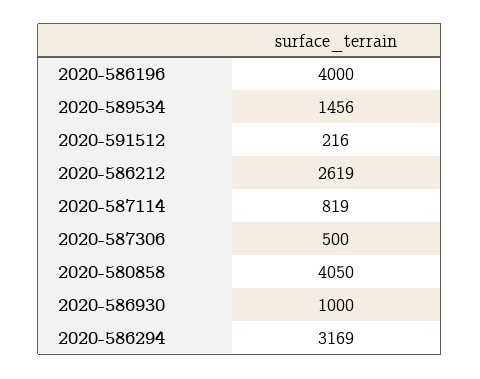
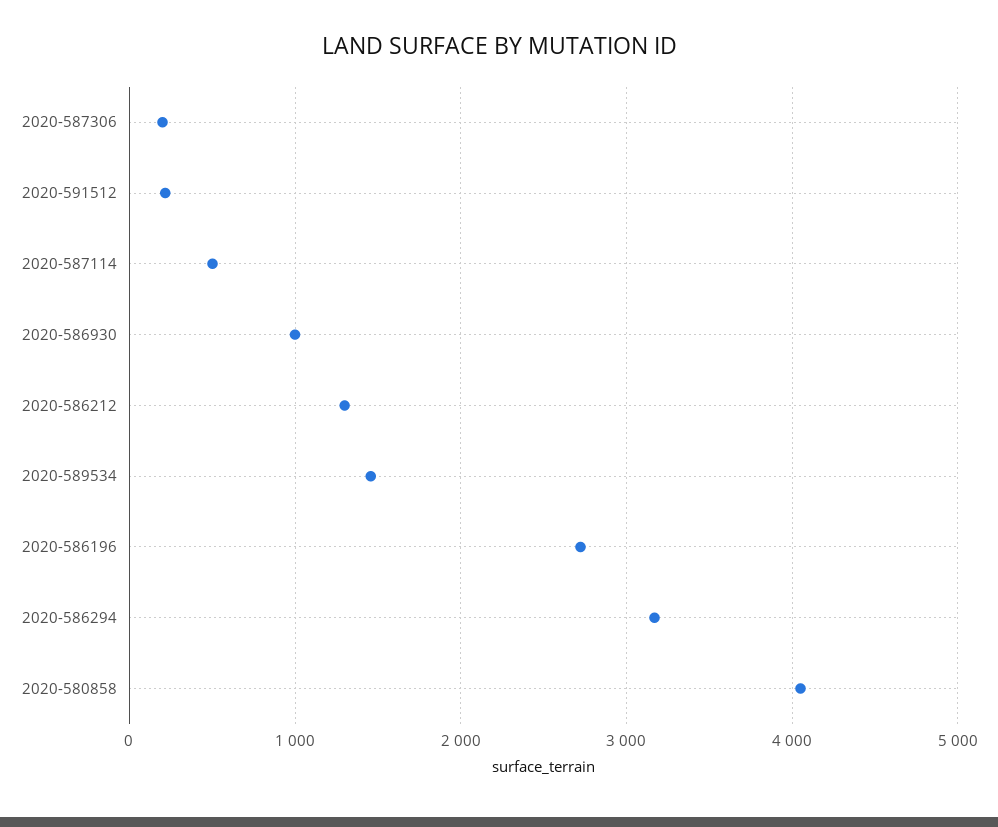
  {
-   "2020-586196": 4000,
+   "2020-586196": 2700,
    "2020-589534": 1456,
    "2020-591512": 216,
-   "2020-586212": 2619,
+   "2020-586212": 1300,
-   "2020-587114": 819,
+   "2020-587114": 500,
-   "2020-587306": 500,
+   "2020-587306": 200,
    "2020-580858": 4050,
    "2020-586930": 1000,
    "2020-586294": 3169
  }

